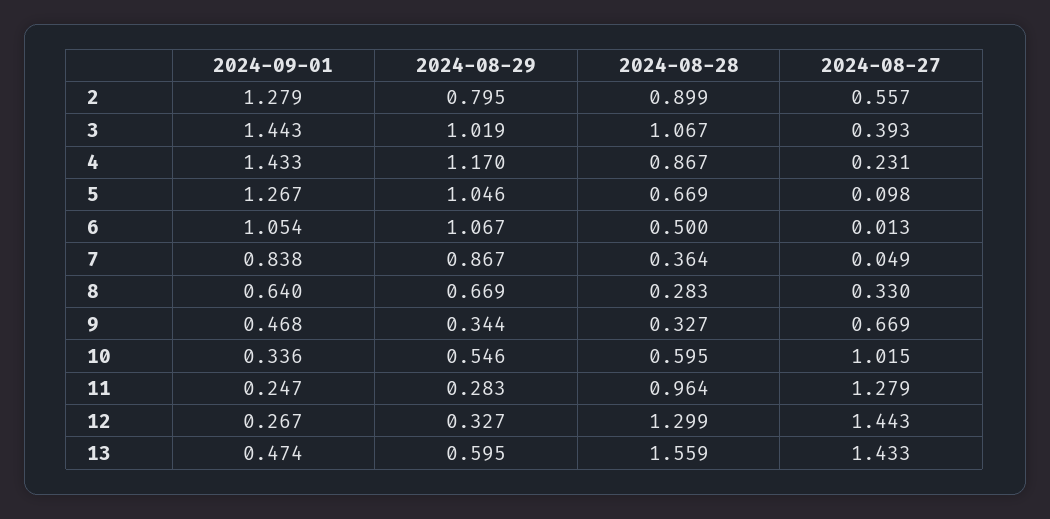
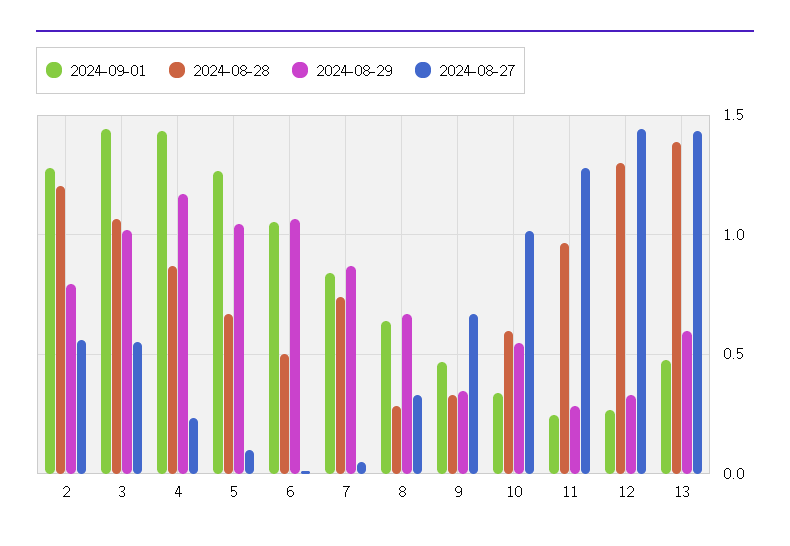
  {
    "2024-09-01": {
      "2": 1.279,
      "3": 1.443,
      "4": 1.433,
      "5": 1.267,
      "6": 1.054,
      "7": 0.838,
      "8": 0.64,
      "9": 0.468,
      "10": 0.336,
      "11": 0.247,
      "12": 0.267,
      "13": 0.474
    },
    "2024-08-29": {
      "2": 0.795,
      "3": 1.019,
      "4": 1.17,
      "5": 1.046,
      "6": 1.067,
      "7": 0.867,
      "8": 0.669,
      "9": 0.344,
      "10": 0.546,
      "11": 0.283,
      "12": 0.327,
      "13": 0.595
    },
    "2024-08-28": {
-     "2": 0.899,
+     "2": 1.2,
      "3": 1.067,
      "4": 0.867,
      "5": 0.669,
      "6": 0.5,
-     "7": 0.364,
+     "7": 0.75,
      "8": 0.283,
      "9": 0.327,
      "10": 0.595,
      "11": 0.964,
      "12": 1.299,
-     "13": 1.559
+     "13": 1.4
    },
    "2024-08-27": {
      "2": 0.557,
-     "3": 0.393,
+     "3": 0.55,
      "4": 0.231,
      "5": 0.098,
      "6": 0.013,
      "7": 0.049,
      "8": 0.33,
      "9": 0.669,
      "10": 1.015,
      "11": 1.279,
      "12": 1.443,
      "13": 1.433
    }
  }

